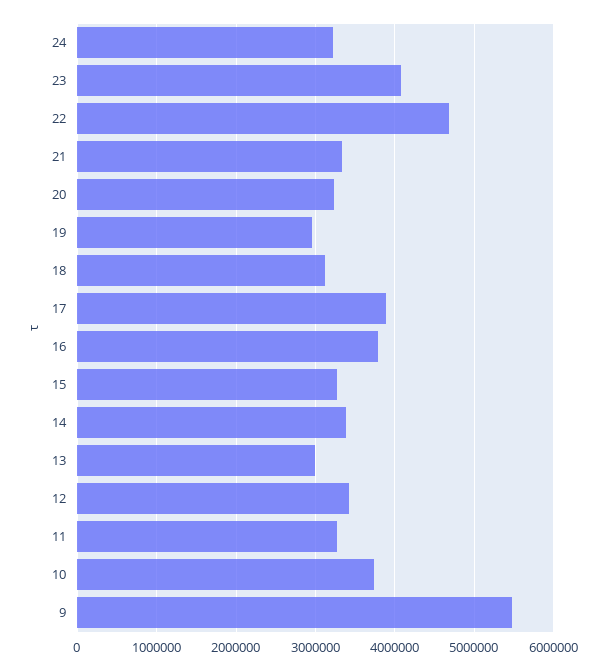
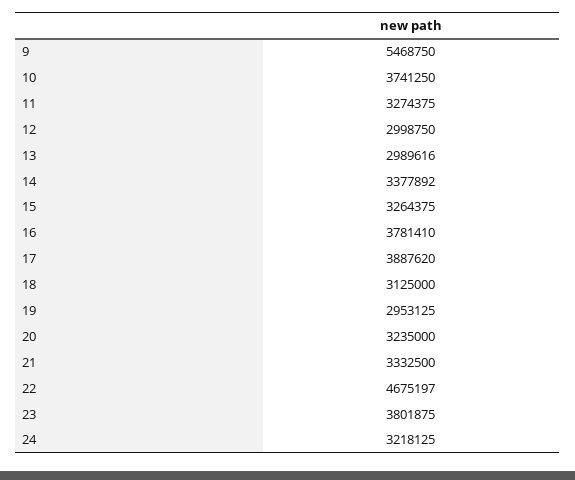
  {
    "24": 3218125,
-   "23": 4100000,
+   "23": 3801875,
    "22": 4675197,
    "21": 3332500,
    "20": 3235000,
    "19": 2953125,
    "18": 3125000,
    "17": 3887620,
    "16": 3781410,
    "15": 3264375,
    "14": 3377892,
    "13": 2989616,
-   "12": 3400000,
+   "12": 2998750,
    "11": 3274375,
    "10": 3741250,
    "9": 5468750
  }

